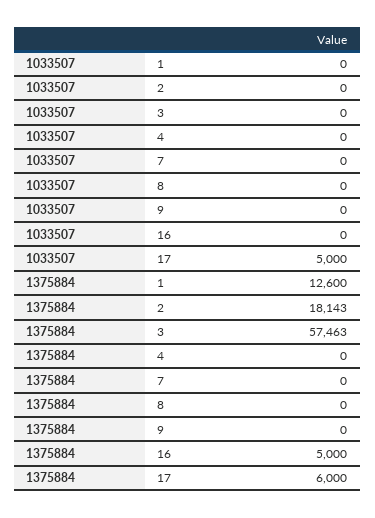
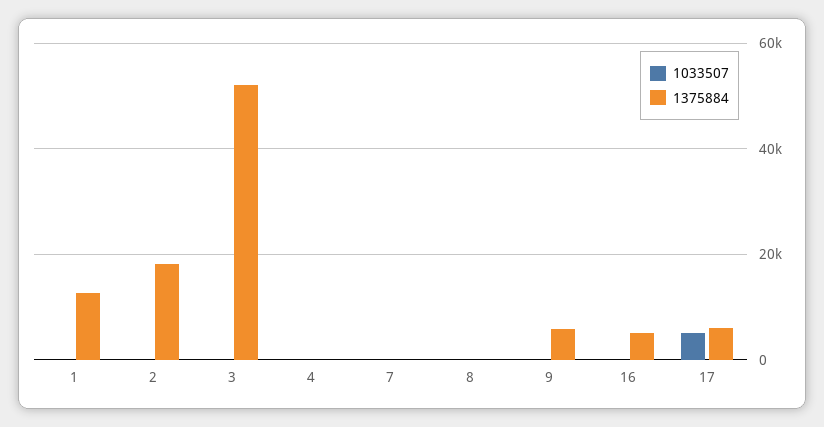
  {
    "1033507": {
      "1": 0,
      "2": 0,
      "3": 0,
      "4": 0,
      "7": 0,
      "8": 0,
      "9": 0,
      "16": 0,
      "17": 5000
    },
    "1375884": {
      "1": 12600,
      "2": 18143,
-     "3": 57463,
+     "3": 52000,
      "4": 0,
      "7": 0,
      "8": 0,
-     "9": 0,
+     "9": 6000,
      "16": 5000,
      "17": 6000
    }
  }

